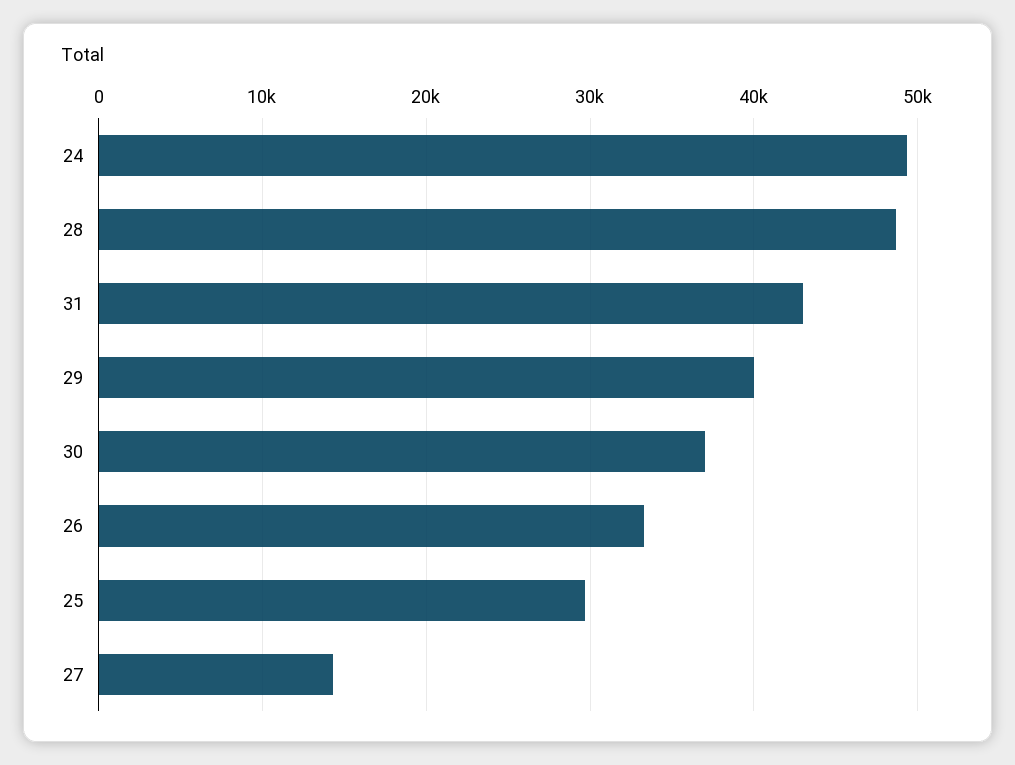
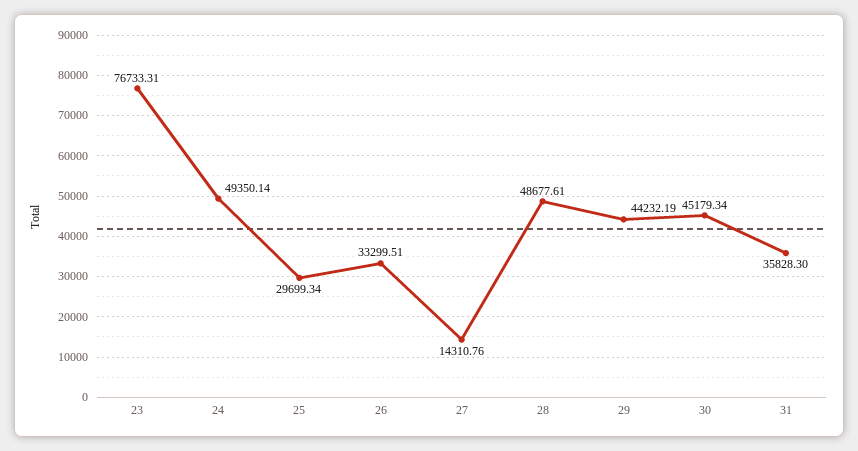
  {
    "24": 49350.14,
    "28": 48677.61,
-   "31": 43000,
+   "31": 35828.3,
-   "29": 40000,
+   "29": 44232.19,
-   "30": 37000,
+   "30": 45179.34,
    "26": 33299.51,
    "25": 29699.34,
-   "27": 14310.76
+   "27": 14310.76,
+   "23": 76733.31
  }

